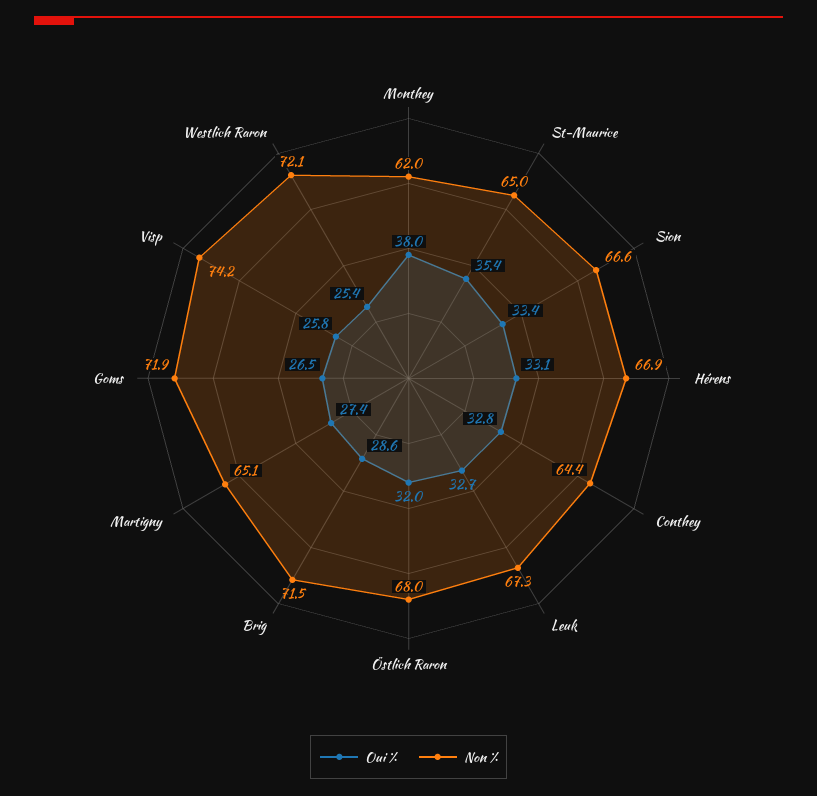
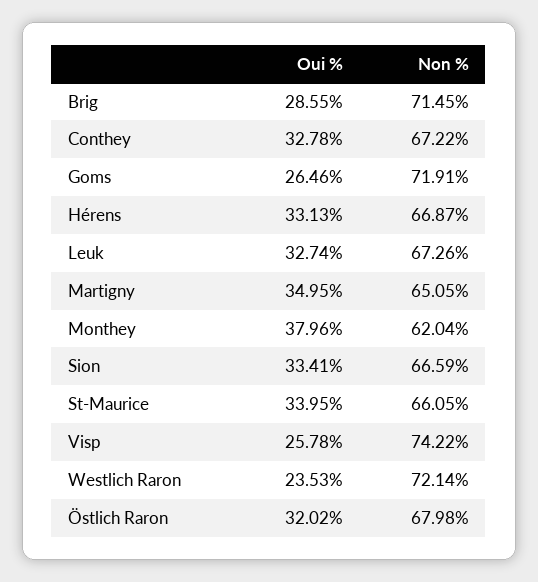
  {
    "Oui %": {
      "Monthey": 37.96,
-     "St-Maurice": 35.4,
+     "St-Maurice": 33.95,
      "Sion": 33.41,
      "Hérens": 33.13,
      "Conthey": 32.78,
      "Leuk": 32.74,
      "Östlich Raron": 32.02,
      "Brig": 28.55,
-     "Martigny": 27.4,
+     "Martigny": 34.95,
      "Goms": 26.46,
      "Visp": 25.78,
-     "Westlich Raron": 25.4
+     "Westlich Raron": 23.53
    },
    "Non %": {
      "Monthey": 62.04,
-     "St-Maurice": 65,
+     "St-Maurice": 66.05,
      "Sion": 66.59,
      "Hérens": 66.87,
-     "Conthey": 64.4,
+     "Conthey": 67.22,
      "Leuk": 67.26,
      "Östlich Raron": 67.98,
      "Brig": 71.45,
      "Martigny": 65.05,
      "Goms": 71.91,
      "Visp": 74.22,
      "Westlich Raron": 72.14
    }
  }

